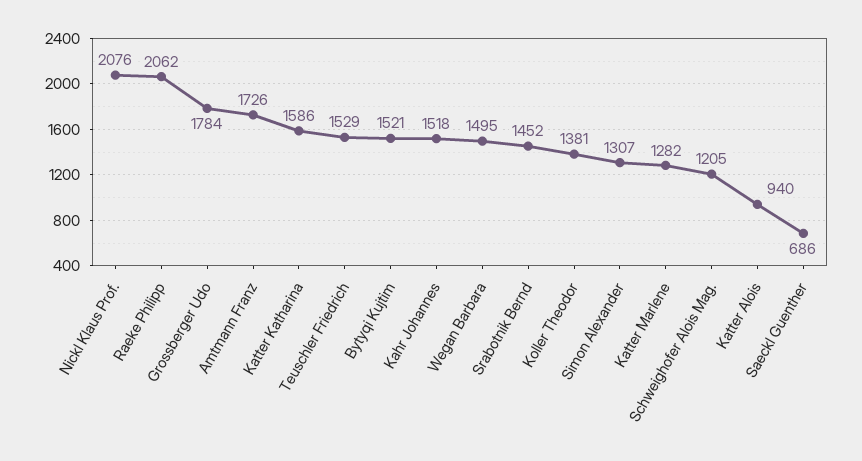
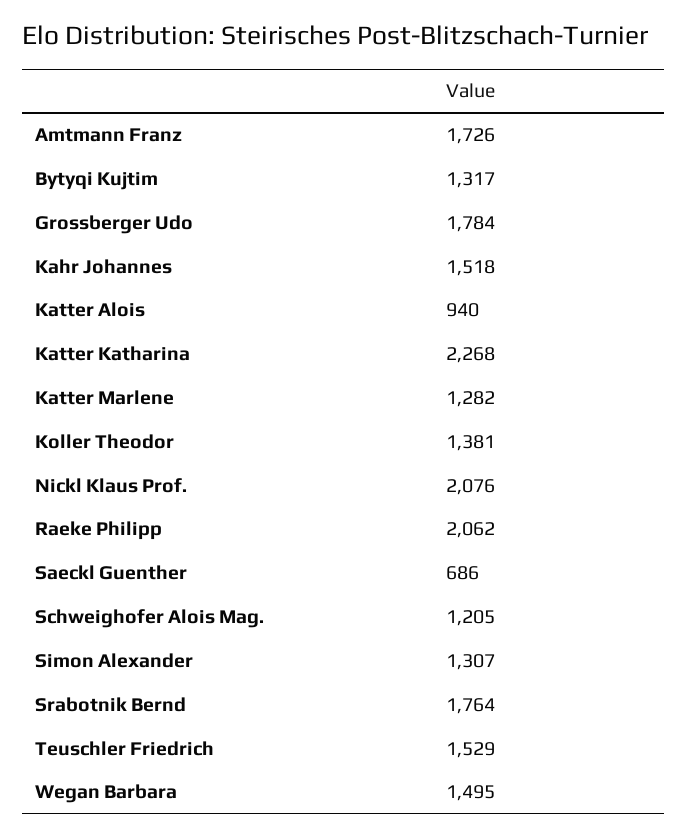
  {
    "Nickl Klaus Prof.": 2076,
    "Raeke Philipp": 2062,
    "Grossberger Udo": 1784,
    "Amtmann Franz": 1726,
-   "Katter Katharina": 1586,
+   "Katter Katharina": 2268,
    "Teuschler Friedrich": 1529,
-   "Bytyqi Kujtim": 1521,
+   "Bytyqi Kujtim": 1317,
    "Kahr Johannes": 1518,
    "Wegan Barbara": 1495,
-   "Srabotnik Bernd": 1452,
+   "Srabotnik Bernd": 1764,
    "Koller Theodor": 1381,
    "Simon Alexander": 1307,
    "Katter Marlene": 1282,
    "Schweighofer Alois Mag.": 1205,
    "Katter Alois": 940,
    "Saeckl Guenther": 686
  }

